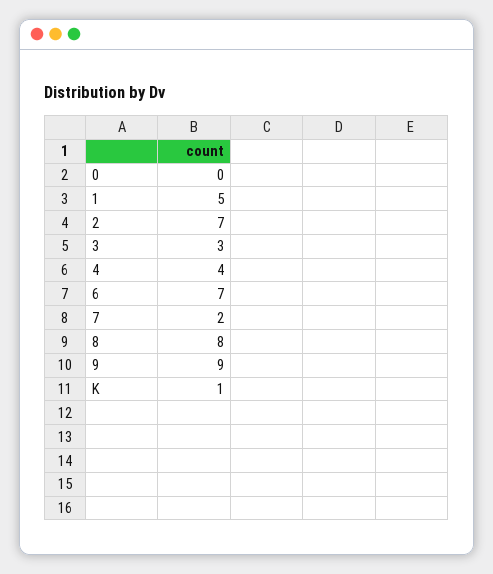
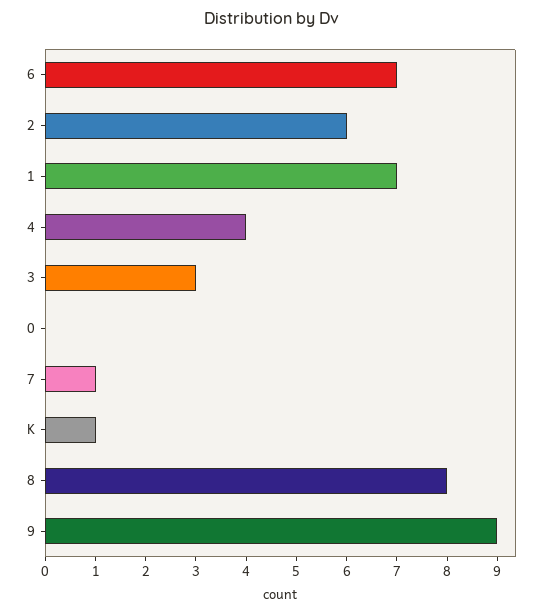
  {
    "0": 0,
-   "1": 5,
+   "1": 7,
-   "2": 7,
+   "2": 6,
    "3": 3,
    "4": 4,
    "6": 7,
-   "7": 2,
+   "7": 1,
    "8": 8,
    "9": 9,
    "K": 1
  }

